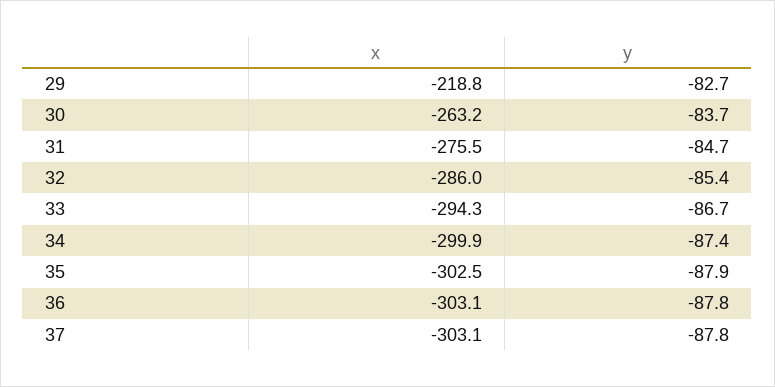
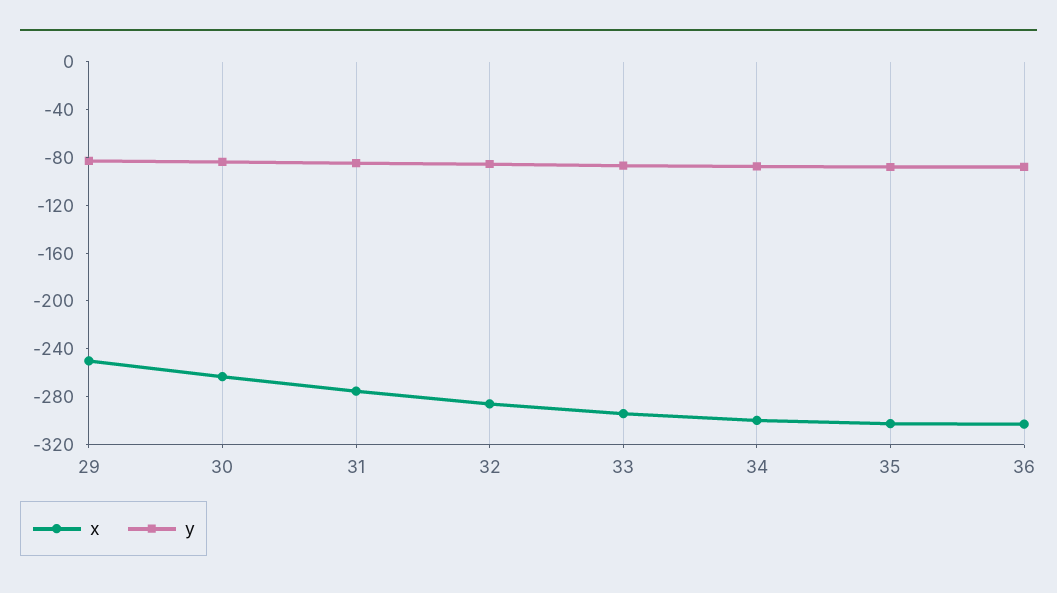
  {
    "x": {
-     "29": -218.8,
+     "29": -250,
      "30": -263.2,
      "31": -275.5,
      "32": -286,
      "33": -294.3,
      "34": -299.9,
      "35": -302.5,
-     "36": -303.1,
+     "36": -303.1
-     "37": -303.1
    },
    "y": {
      "29": -82.7,
      "30": -83.7,
      "31": -84.7,
      "32": -85.4,
      "33": -86.7,
      "34": -87.4,
      "35": -87.9,
-     "36": -87.8,
+     "36": -87.8
-     "37": -87.8
    }
  }

